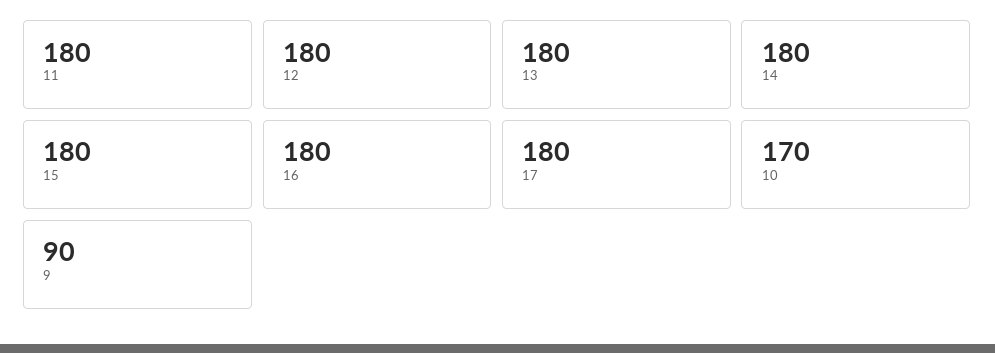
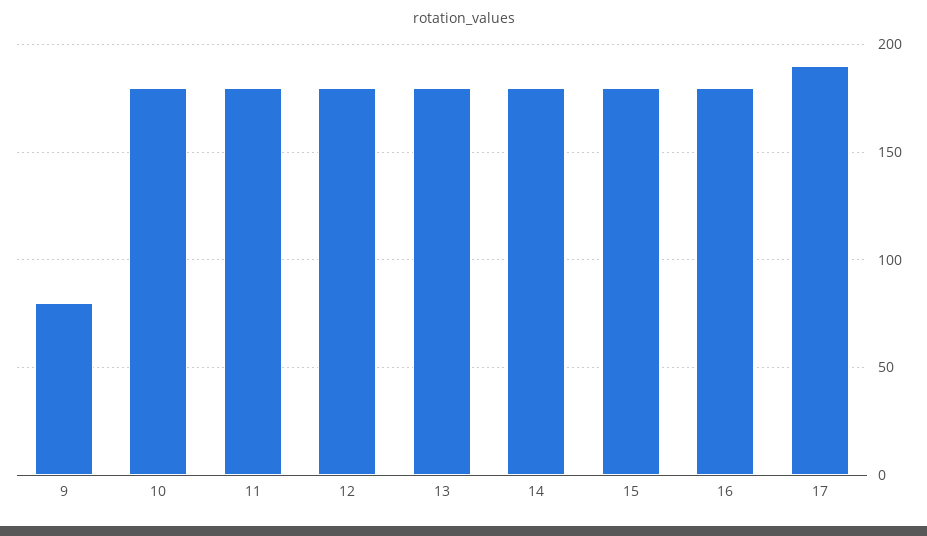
  {
    "11": 180,
    "12": 180,
    "13": 180,
    "14": 180,
    "15": 180,
    "16": 180,
-   "17": 180,
+   "17": 190,
-   "10": 170,
+   "10": 180,
-   "9": 90
+   "9": 80
  }

